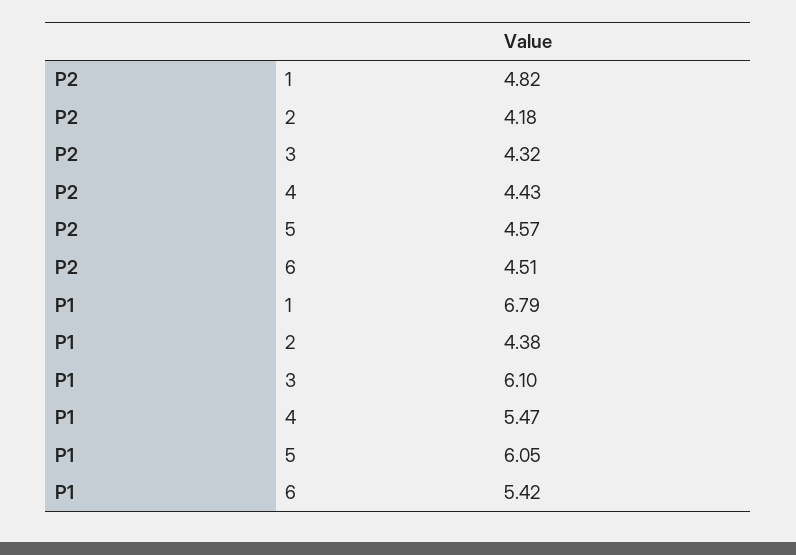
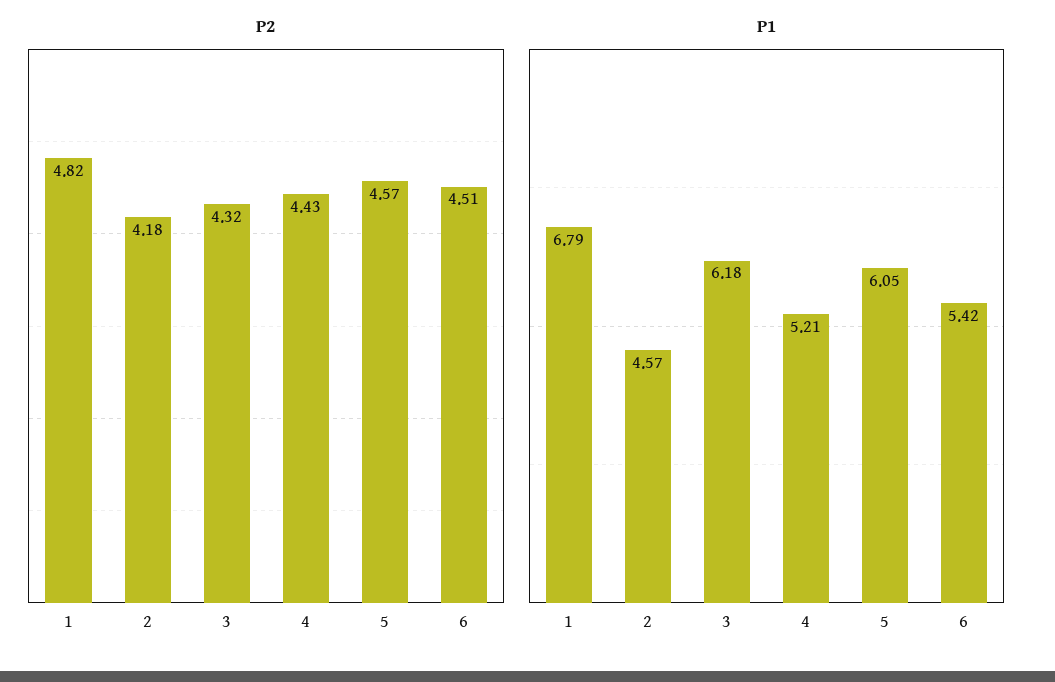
  {
    "P2": {
      "1": 4.82,
      "2": 4.18,
      "3": 4.32,
      "4": 4.43,
      "5": 4.57,
      "6": 4.51
    },
    "P1": {
      "1": 6.79,
-     "2": 4.38,
+     "2": 4.57,
-     "3": 6.1,
+     "3": 6.18,
-     "4": 5.47,
+     "4": 5.21,
      "5": 6.05,
      "6": 5.42
    }
  }

